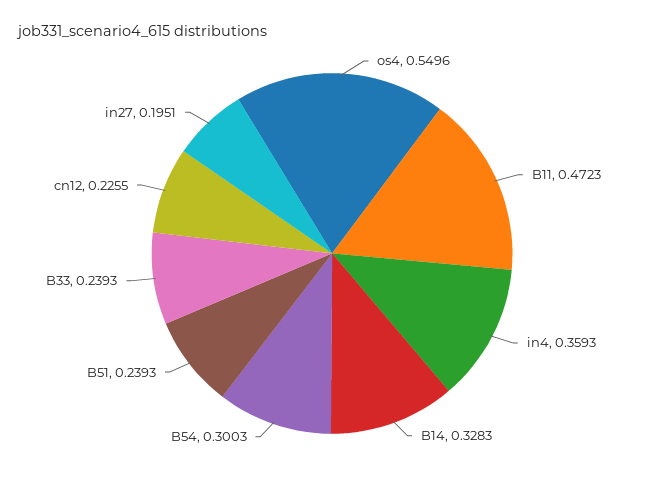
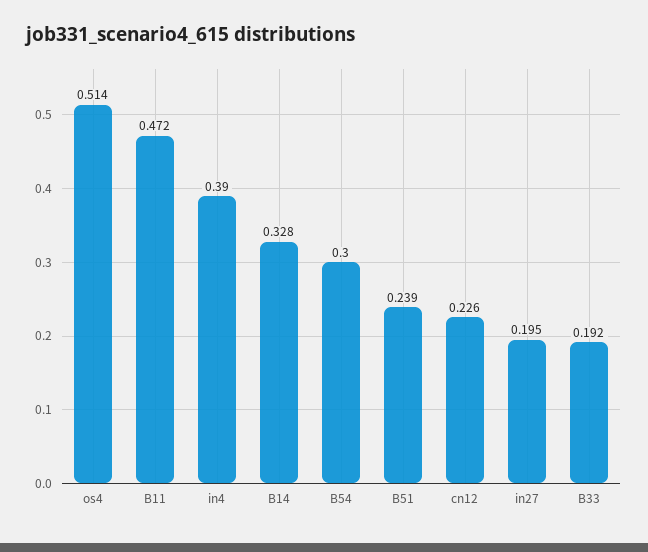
  {
-   "os4": 0.5496,
+   "os4": 0.514,
    "B11": 0.4723,
-   "in4": 0.3593,
+   "in4": 0.39,
    "B14": 0.3283,
    "B54": 0.3003,
    "B51": 0.2393,
-   "B33": 0.2393,
+   "B33": 0.192,
    "cn12": 0.2255,
    "in27": 0.1951
  }

